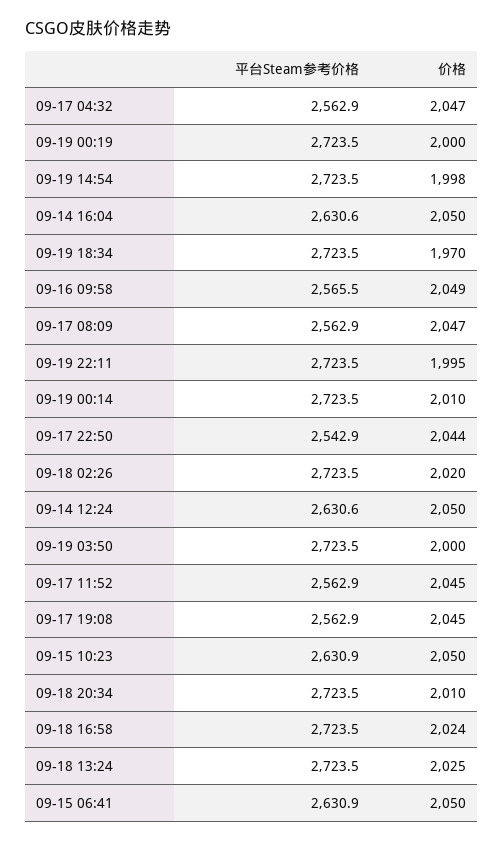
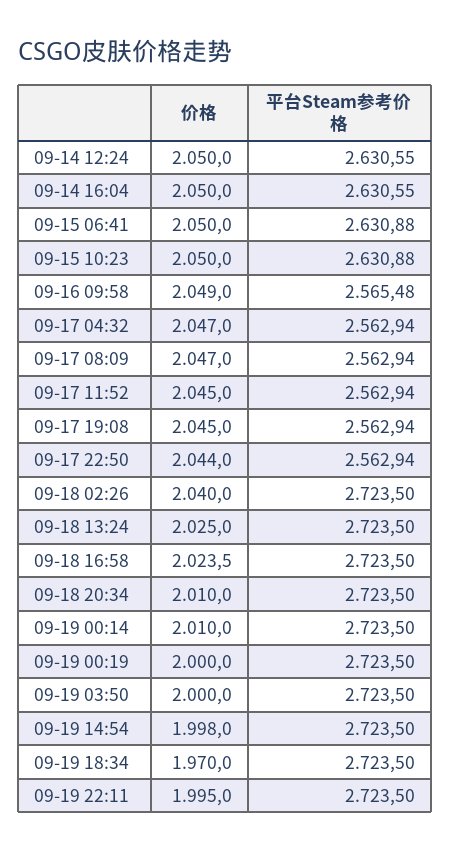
  {
    "平台Steam参考价格": {
      "09-17 04:32": 2562.94,
      "09-19 00:19": 2723.5,
      "09-19 14:54": 2723.5,
      "09-14 16:04": 2630.55,
      "09-19 18:34": 2723.5,
      "09-16 09:58": 2565.48,
      "09-17 08:09": 2562.94,
      "09-19 22:11": 2723.5,
      "09-19 00:14": 2723.5,
-     "09-17 22:50": 2542.9,
+     "09-17 22:50": 2562.94,
      "09-18 02:26": 2723.5,
      "09-14 12:24": 2630.55,
      "09-19 03:50": 2723.5,
      "09-17 11:52": 2562.94,
      "09-17 19:08": 2562.94,
      "09-15 10:23": 2630.88,
      "09-18 20:34": 2723.5,
      "09-18 16:58": 2723.5,
      "09-18 13:24": 2723.5,
      "09-15 06:41": 2630.88
    },
    "价格": {
      "09-17 04:32": 2047,
      "09-19 00:19": 2000,
      "09-19 14:54": 1998,
      "09-14 16:04": 2050,
      "09-19 18:34": 1970,
      "09-16 09:58": 2049,
      "09-17 08:09": 2047,
      "09-19 22:11": 1995,
      "09-19 00:14": 2010,
      "09-17 22:50": 2044,
-     "09-18 02:26": 2020,
+     "09-18 02:26": 2040,
      "09-14 12:24": 2050,
      "09-19 03:50": 2000,
      "09-17 11:52": 2045,
      "09-17 19:08": 2045,
      "09-15 10:23": 2050,
      "09-18 20:34": 2010,
      "09-18 16:58": 2023.5,
      "09-18 13:24": 2025,
      "09-15 06:41": 2050
    }
  }

